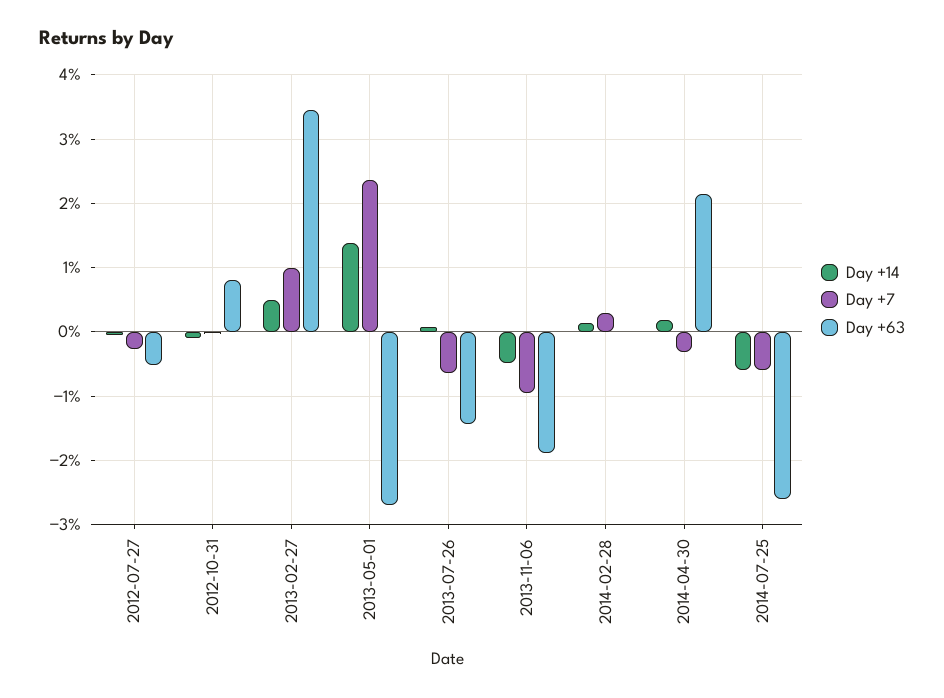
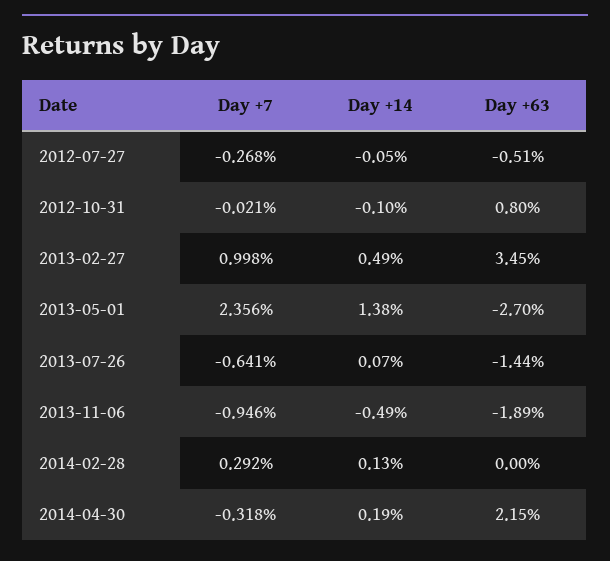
  {
    "Day +14": {
      "2012-07-27": -0.05,
      "2012-10-31": -0.1,
      "2013-02-27": 0.49,
      "2013-05-01": 1.38,
      "2013-07-26": 0.07,
      "2013-11-06": -0.49,
      "2014-02-28": 0.13,
-     "2014-04-30": 0.19,
+     "2014-04-30": 0.19
-     "2014-07-25": -0.6
    },
    "Day +7": {
      "2012-07-27": -0.268,
      "2012-10-31": -0.021,
      "2013-02-27": 0.998,
      "2013-05-01": 2.356,
      "2013-07-26": -0.641,
      "2013-11-06": -0.946,
      "2014-02-28": 0.292,
-     "2014-04-30": -0.318,
+     "2014-04-30": -0.318
-     "2014-07-25": -0.6
    },
    "Day +63": {
      "2012-07-27": -0.51,
      "2012-10-31": 0.8,
      "2013-02-27": 3.45,
      "2013-05-01": -2.7,
      "2013-07-26": -1.44,
      "2013-11-06": -1.89,
      "2014-02-28": 0,
-     "2014-04-30": 2.15,
+     "2014-04-30": 2.15
-     "2014-07-25": -2.6
    }
  }

